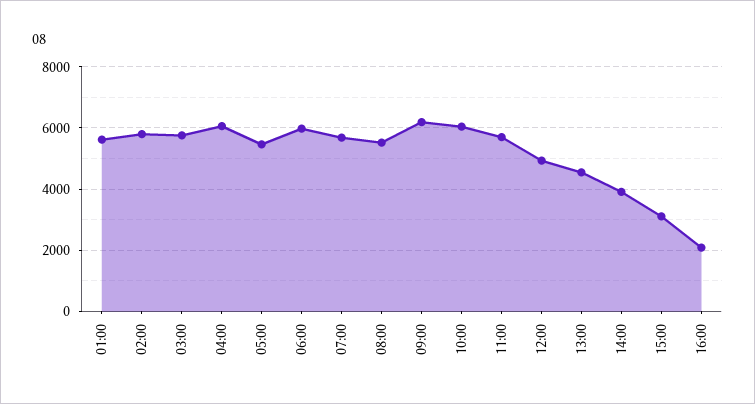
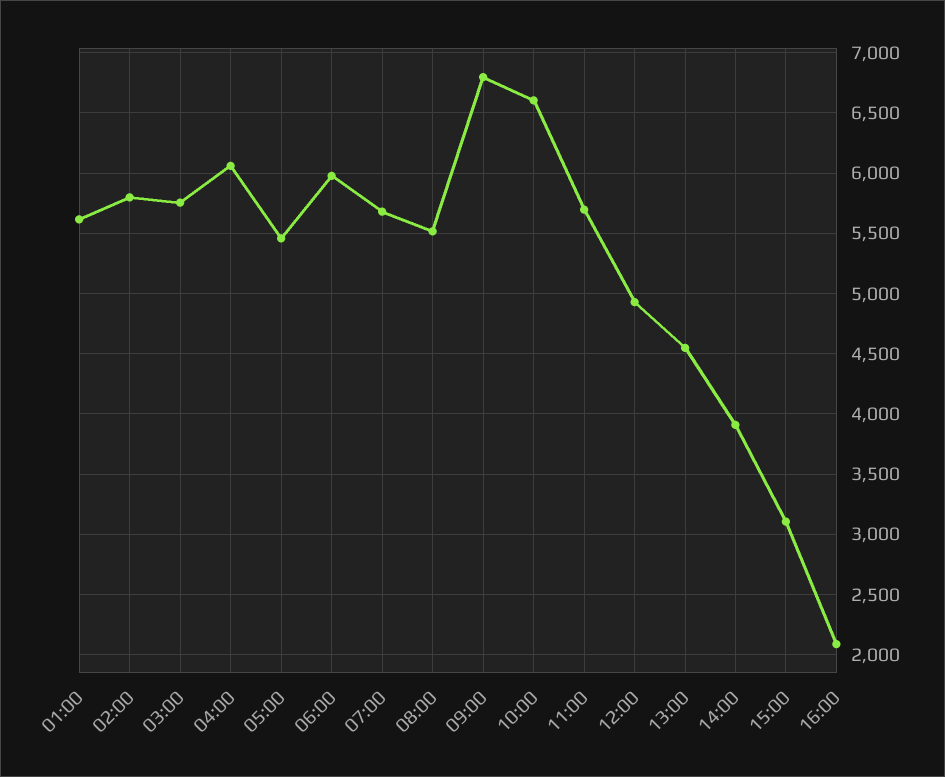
  {
    "01:00": 5600,
    "02:00": 5800,
    "03:00": 5750,
    "04:00": 6050,
    "05:00": 5450,
    "06:00": 6000,
    "07:00": 5700,
    "08:00": 5500,
-   "09:00": 6200,
+   "09:00": 6800,
-   "10:00": 6000,
+   "10:00": 6600,
    "11:00": 5700,
    "12:00": 4950,
    "13:00": 4550,
    "14:00": 3900,
    "15:00": 3100,
    "16:00": 2100
  }

